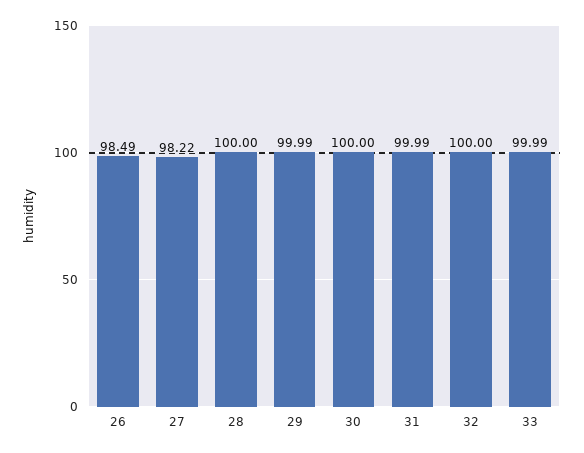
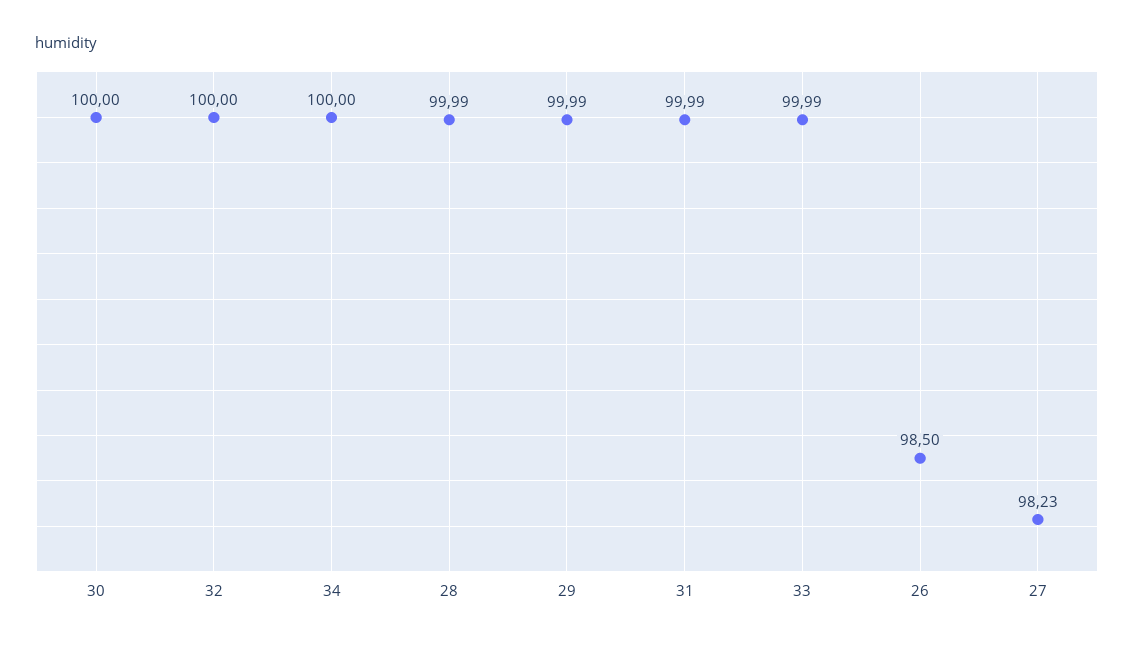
  {
-   "26": 98.49,
+   "26": 98.5,
-   "27": 98.22,
+   "27": 98.23,
-   "28": 100,
+   "28": 99.99,
    "29": 99.99,
    "30": 100,
    "31": 99.99,
    "32": 100,
-   "33": 99.99
+   "33": 99.99,
+   "34": 100
  }

